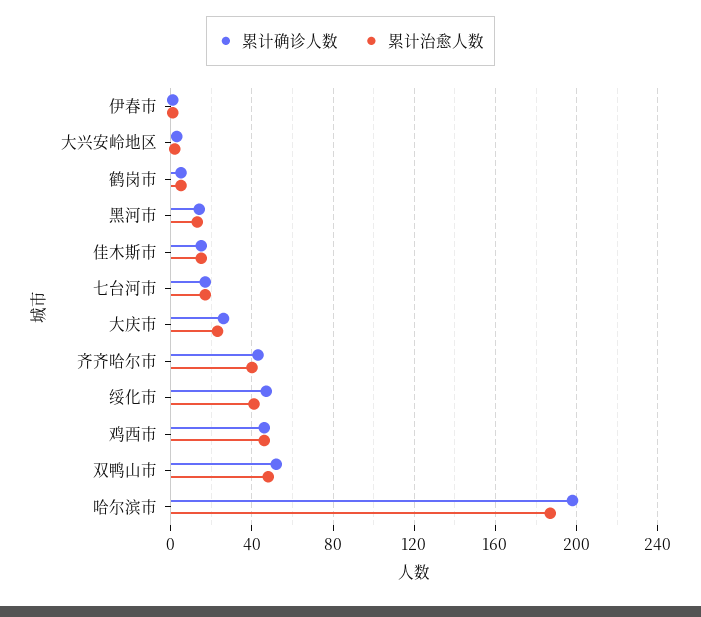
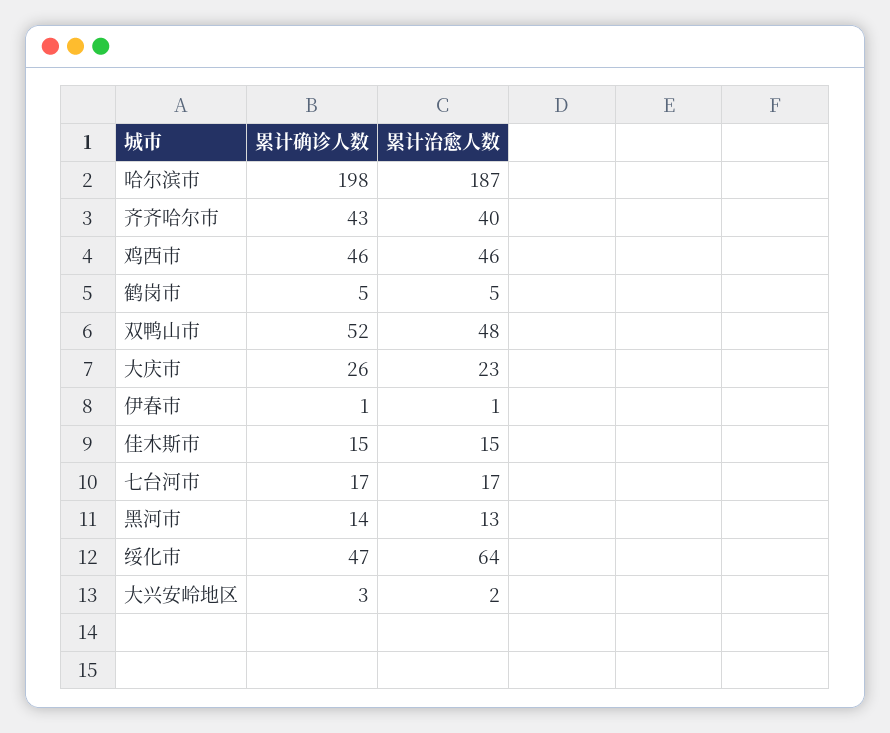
  {
    "累计确诊人数": {
      "伊春市": 1,
      "大兴安岭地区": 3,
      "鹤岗市": 5,
      "黑河市": 14,
      "佳木斯市": 15,
      "七台河市": 17,
      "大庆市": 26,
      "齐齐哈尔市": 43,
      "绥化市": 47,
      "鸡西市": 46,
      "双鸭山市": 52,
      "哈尔滨市": 198
    },
    "累计治愈人数": {
      "伊春市": 1,
      "大兴安岭地区": 2,
      "鹤岗市": 5,
      "黑河市": 13,
      "佳木斯市": 15,
      "七台河市": 17,
      "大庆市": 23,
      "齐齐哈尔市": 40,
-     "绥化市": 40,
+     "绥化市": 64,
      "鸡西市": 46,
      "双鸭山市": 48,
      "哈尔滨市": 187
    }
  }

